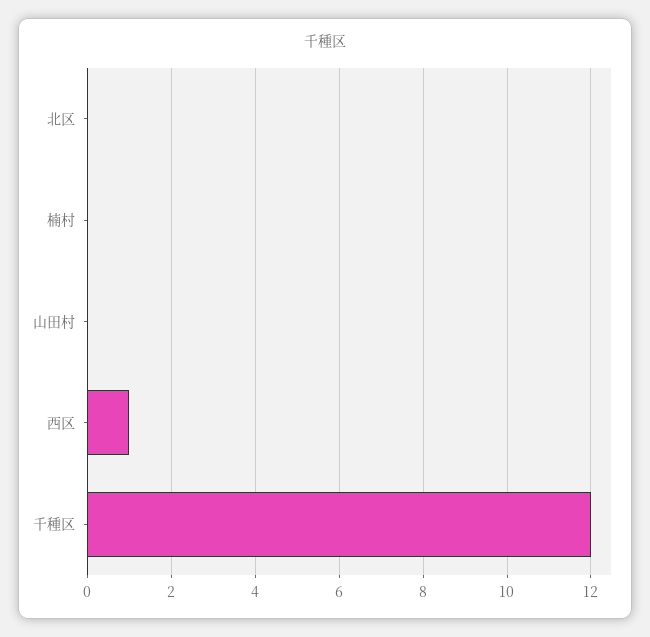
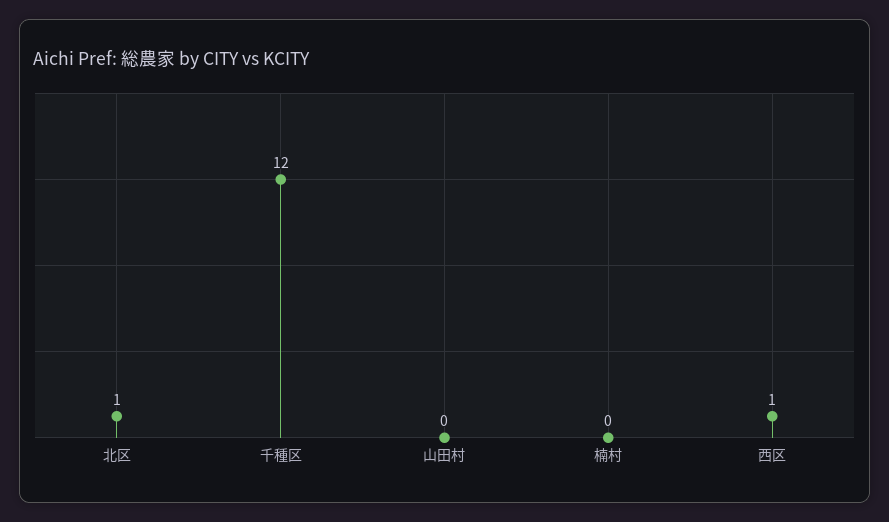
  {
-   "北区": 0,
+   "北区": 1,
    "楠村": 0,
    "山田村": 0,
    "西区": 1,
    "千種区": 12
  }

